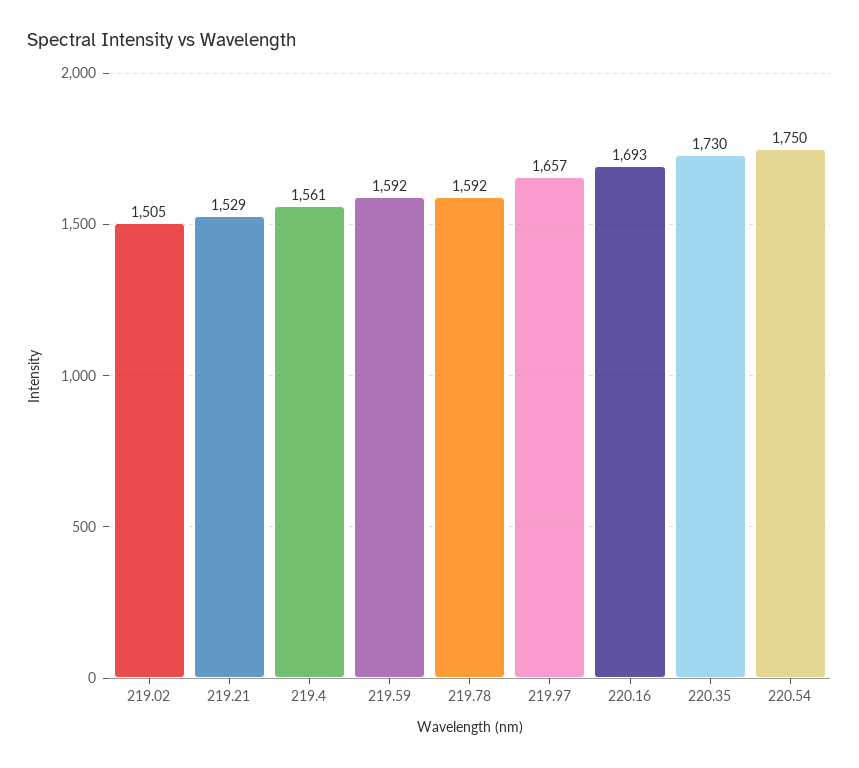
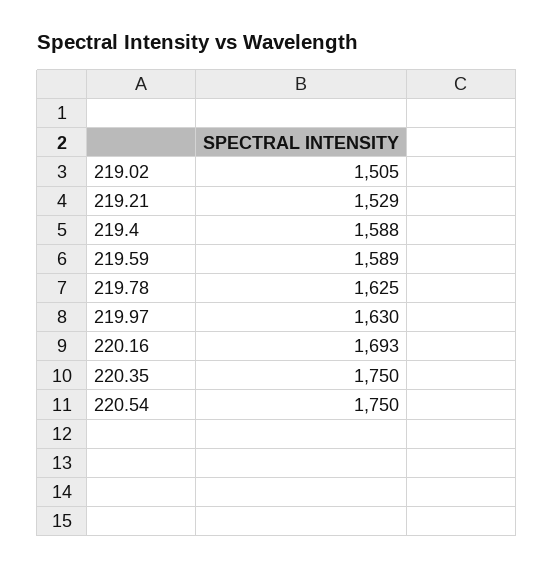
  {
    "219.02": 1505,
    "219.21": 1529,
-   "219.4": 1561,
+   "219.4": 1588,
-   "219.59": 1592,
+   "219.59": 1589,
-   "219.78": 1592,
+   "219.78": 1625,
-   "219.97": 1657,
+   "219.97": 1630,
    "220.16": 1693,
-   "220.35": 1730,
+   "220.35": 1750,
    "220.54": 1750
  }

